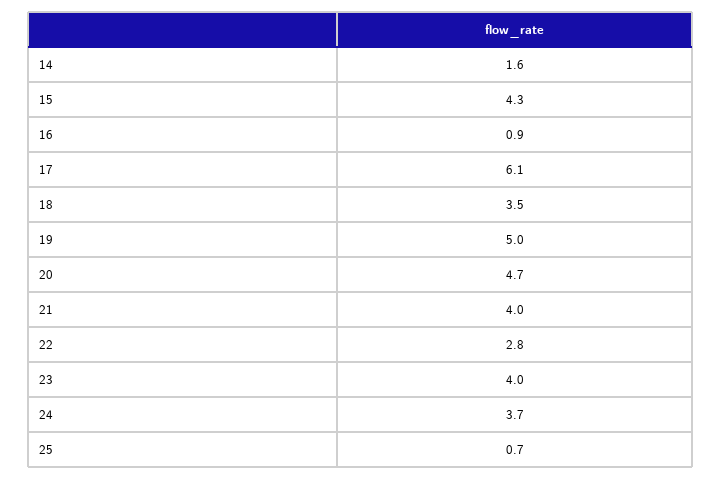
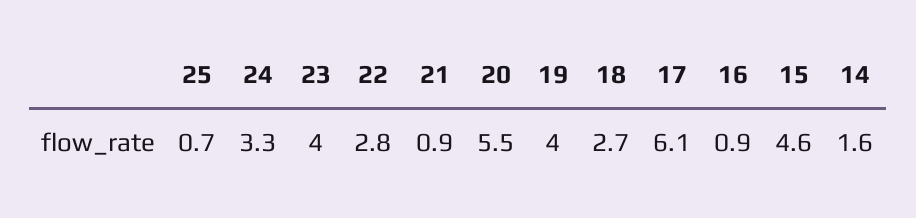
  {
    "14": 1.6,
-   "15": 4.3,
+   "15": 4.6,
    "16": 0.9,
    "17": 6.1,
-   "18": 3.5,
+   "18": 2.7,
-   "19": 5,
+   "19": 4,
-   "20": 4.7,
+   "20": 5.5,
-   "21": 4,
+   "21": 0.9,
    "22": 2.8,
    "23": 4,
-   "24": 3.7,
+   "24": 3.3,
    "25": 0.7
  }

